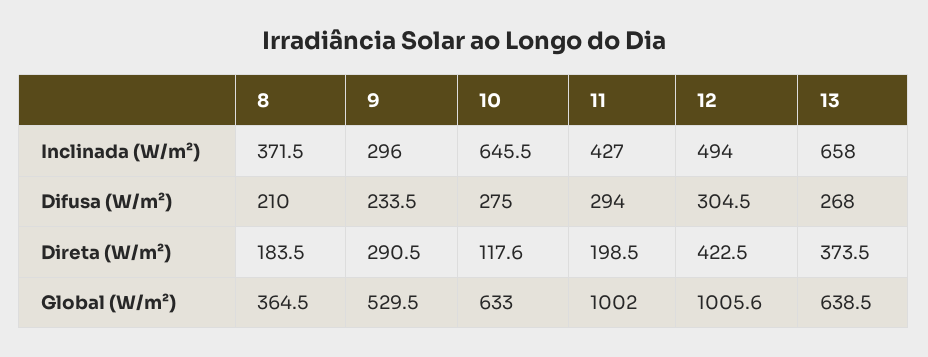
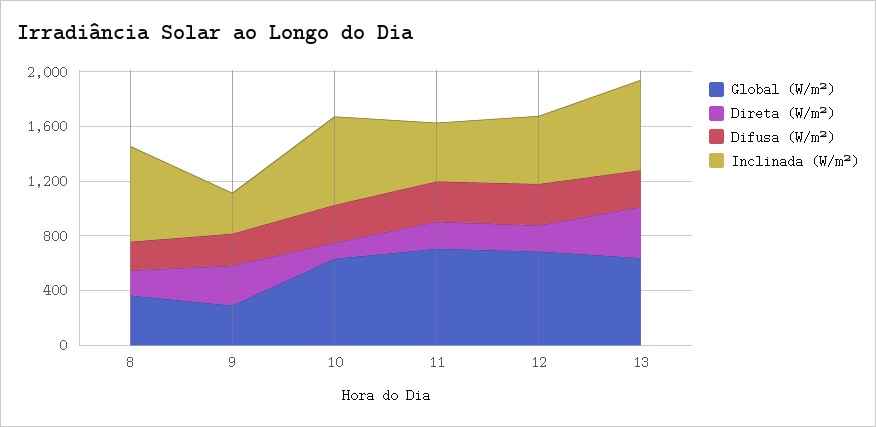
  {
    "Inclinada (W/m²)": {
-     "8": 371.5,
+     "8": 700,
      "9": 296,
      "10": 645.5,
      "11": 427,
      "12": 494,
      "13": 658
    },
    "Difusa (W/m²)": {
      "8": 210,
      "9": 233.5,
      "10": 275,
      "11": 294,
      "12": 304.5,
      "13": 268
    },
    "Direta (W/m²)": {
      "8": 183.5,
      "9": 290.5,
      "10": 117.6,
      "11": 198.5,
-     "12": 422.5,
+     "12": 200,
      "13": 373.5
    },
    "Global (W/m²)": {
      "8": 364.5,
-     "9": 529.5,
+     "9": 300,
      "10": 633,
-     "11": 1002,
+     "11": 700,
-     "12": 1005.6,
+     "12": 700,
      "13": 638.5
    }
  }

